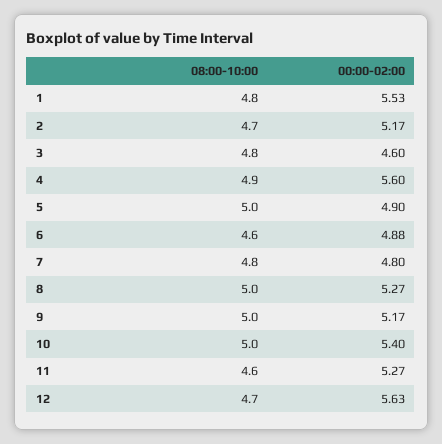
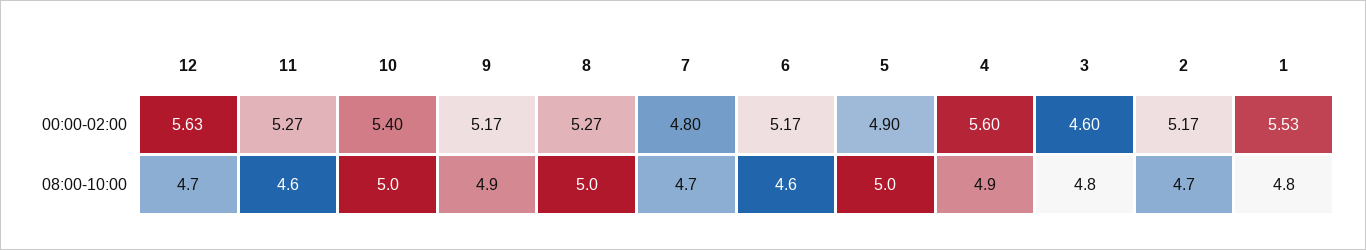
  {
    "08:00-10:00": {
      "1": 4.8,
      "2": 4.7,
      "3": 4.8,
      "4": 4.9,
      "5": 5,
      "6": 4.6,
-     "7": 4.8,
+     "7": 4.7,
      "8": 5,
-     "9": 5,
+     "9": 4.9,
      "10": 5,
      "11": 4.6,
      "12": 4.7
    },
    "00:00-02:00": {
      "1": 5.53,
      "2": 5.17,
      "3": 4.6,
      "4": 5.6,
      "5": 4.9,
-     "6": 4.88,
+     "6": 5.17,
      "7": 4.8,
      "8": 5.27,
      "9": 5.17,
      "10": 5.4,
      "11": 5.27,
      "12": 5.63
    }
  }

